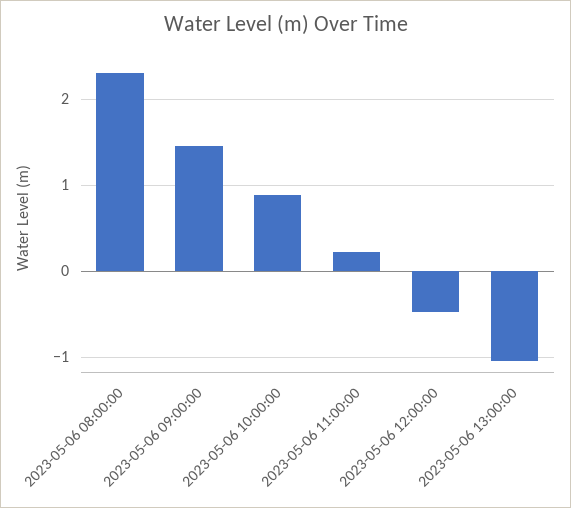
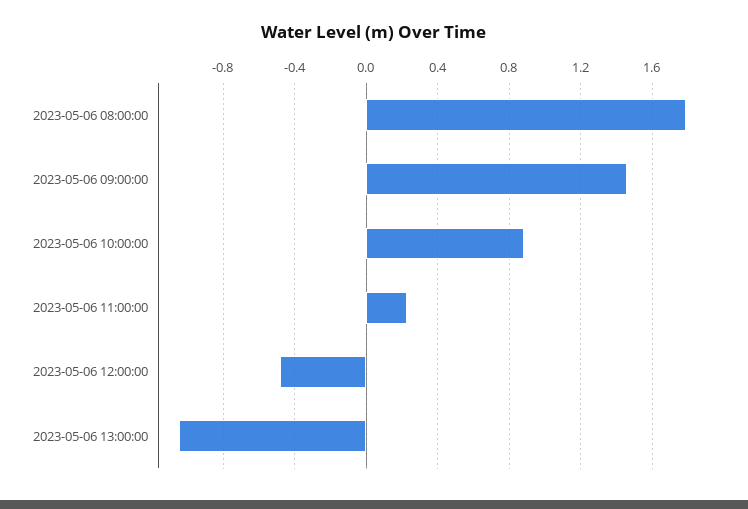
  {
-   "2023-05-06 08:00:00": 2.3,
+   "2023-05-06 08:00:00": 1.8,
    "2023-05-06 09:00:00": 1.45,
    "2023-05-06 10:00:00": 0.9,
    "2023-05-06 11:00:00": 0.25,
    "2023-05-06 12:00:00": -0.5,
    "2023-05-06 13:00:00": -1.05
  }

